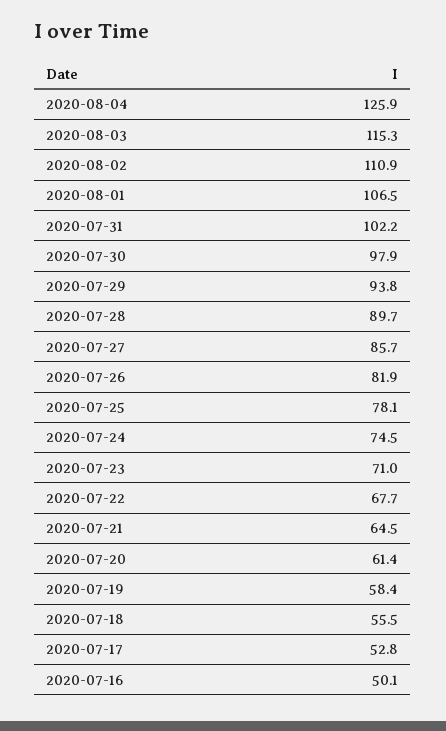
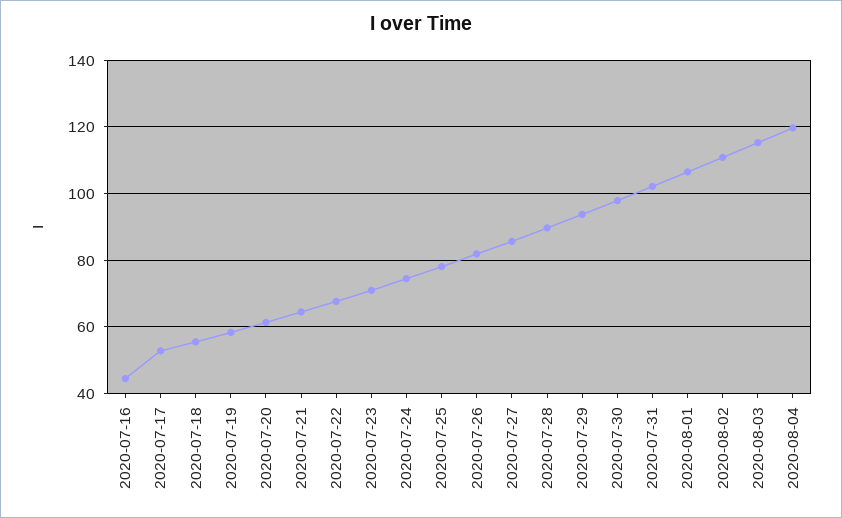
  {
-   "2020-08-04": 125.9,
+   "2020-08-04": 120,
    "2020-08-03": 115.3,
    "2020-08-02": 110.9,
    "2020-08-01": 106.5,
    "2020-07-31": 102.2,
    "2020-07-30": 97.9,
    "2020-07-29": 93.8,
    "2020-07-28": 89.7,
    "2020-07-27": 85.7,
    "2020-07-26": 81.9,
    "2020-07-25": 78.1,
    "2020-07-24": 74.5,
    "2020-07-23": 71,
    "2020-07-22": 67.7,
    "2020-07-21": 64.5,
    "2020-07-20": 61.4,
    "2020-07-19": 58.4,
    "2020-07-18": 55.5,
    "2020-07-17": 52.8,
-   "2020-07-16": 50.1
+   "2020-07-16": 44
  }

